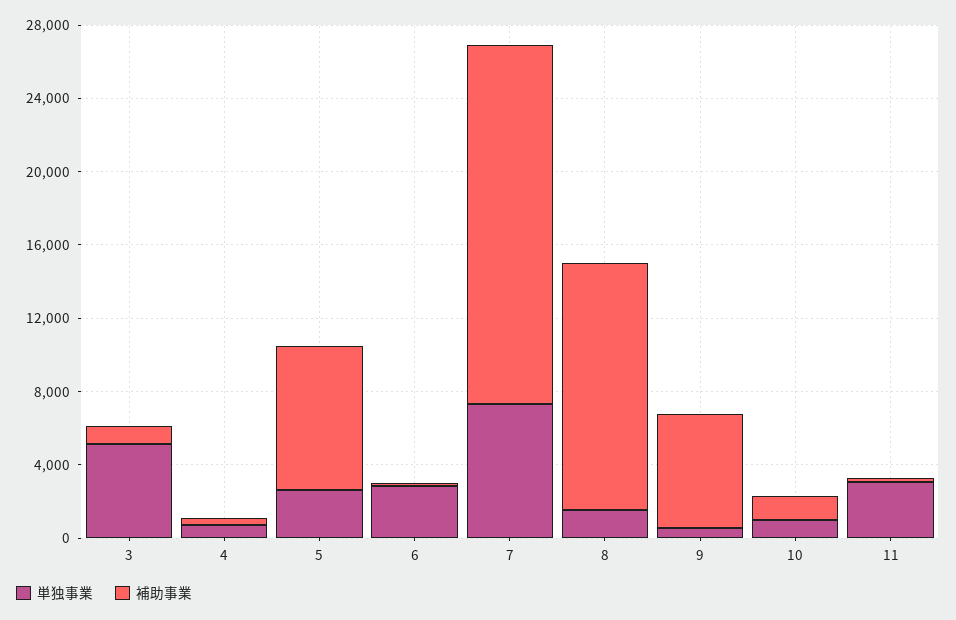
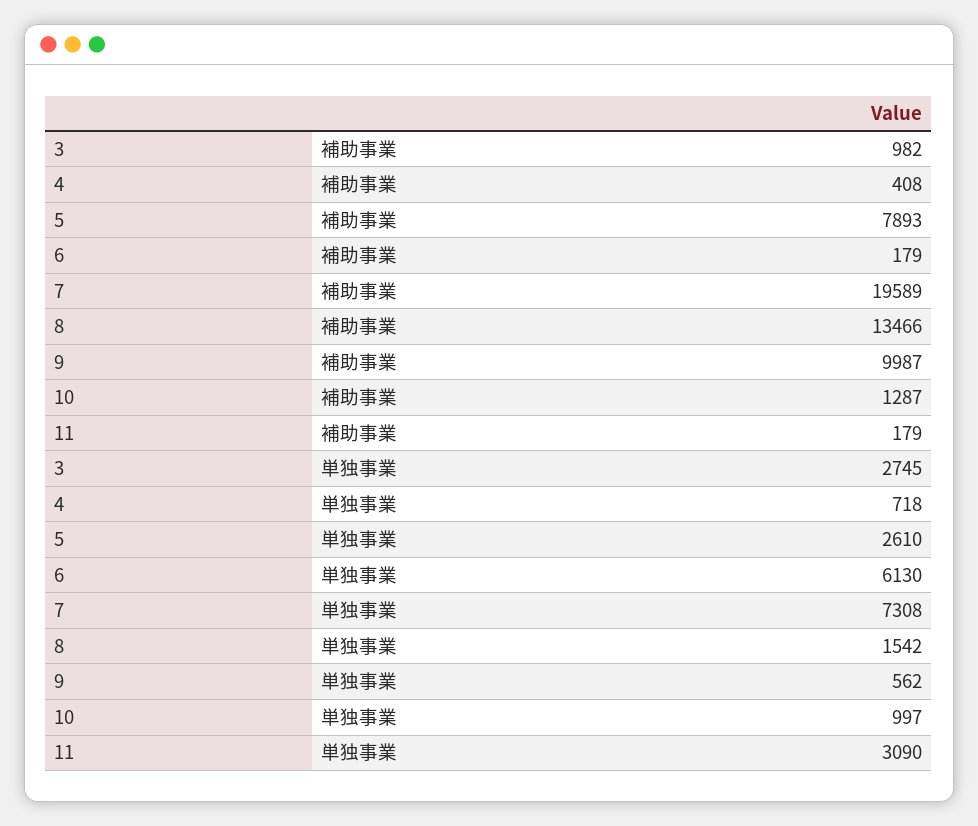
  {
    "単独事業": {
-     "3": 5000,
+     "3": 2745,
      "4": 718,
      "5": 2610,
-     "6": 3000,
+     "6": 6130,
      "7": 7308,
      "8": 1542,
      "9": 562,
      "10": 997,
      "11": 3090
    },
    "補助事業": {
      "3": 982,
      "4": 408,
      "5": 7893,
      "6": 179,
      "7": 19589,
      "8": 13466,
-     "9": 6000,
+     "9": 9987,
      "10": 1287,
      "11": 179
    }
  }

